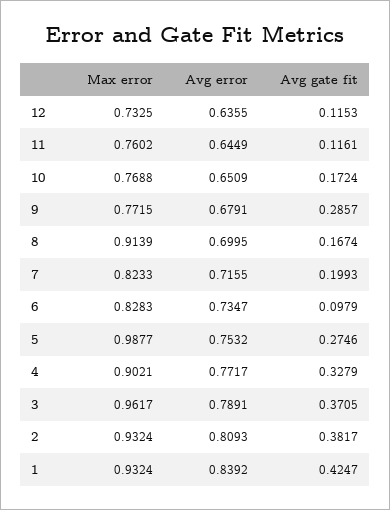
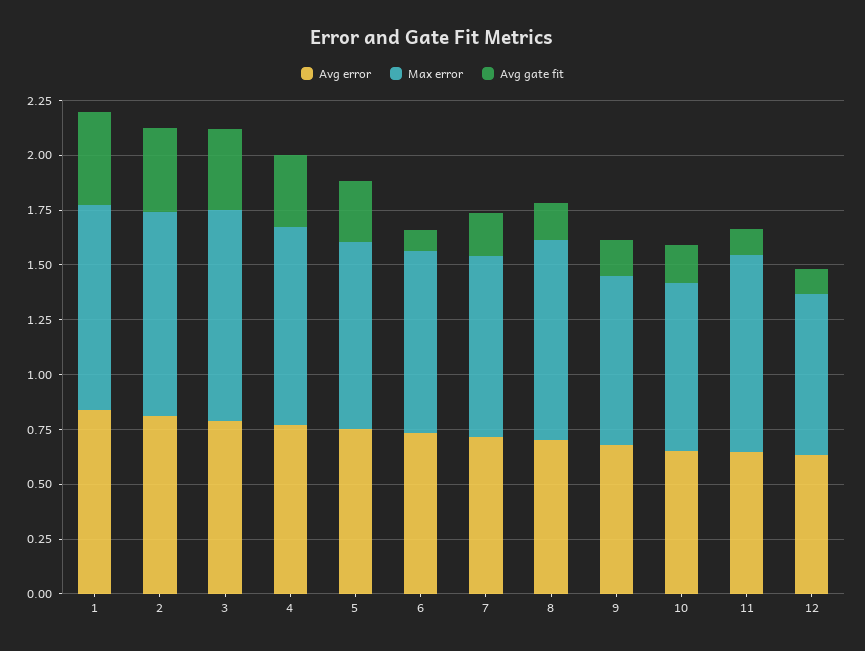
  {
    "Max error": {
      "12": 0.7325,
-     "11": 0.7602,
+     "11": 0.9,
      "10": 0.7688,
      "9": 0.7715,
      "8": 0.9139,
      "7": 0.8233,
      "6": 0.8283,
-     "5": 0.9877,
+     "5": 0.85,
      "4": 0.9021,
      "3": 0.9617,
      "2": 0.9324,
      "1": 0.9324
    },
    "Avg error": {
      "12": 0.6355,
      "11": 0.6449,
      "10": 0.6509,
      "9": 0.6791,
      "8": 0.6995,
      "7": 0.7155,
      "6": 0.7347,
      "5": 0.7532,
      "4": 0.7717,
      "3": 0.7891,
      "2": 0.8093,
      "1": 0.8392
    },
    "Avg gate fit": {
      "12": 0.1153,
      "11": 0.1161,
      "10": 0.1724,
-     "9": 0.2857,
+     "9": 0.15,
      "8": 0.1674,
      "7": 0.1993,
      "6": 0.0979,
      "5": 0.2746,
      "4": 0.3279,
      "3": 0.3705,
      "2": 0.3817,
      "1": 0.4247
    }
  }

